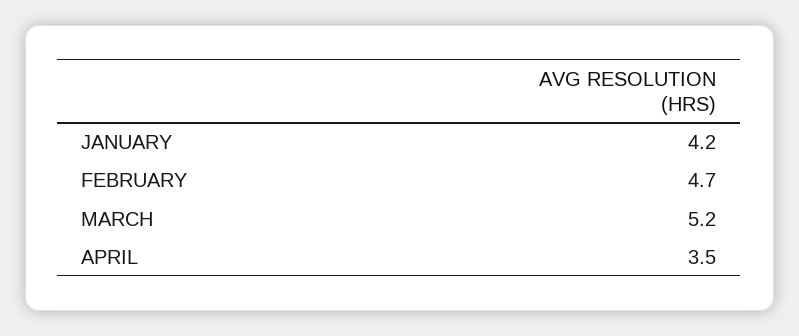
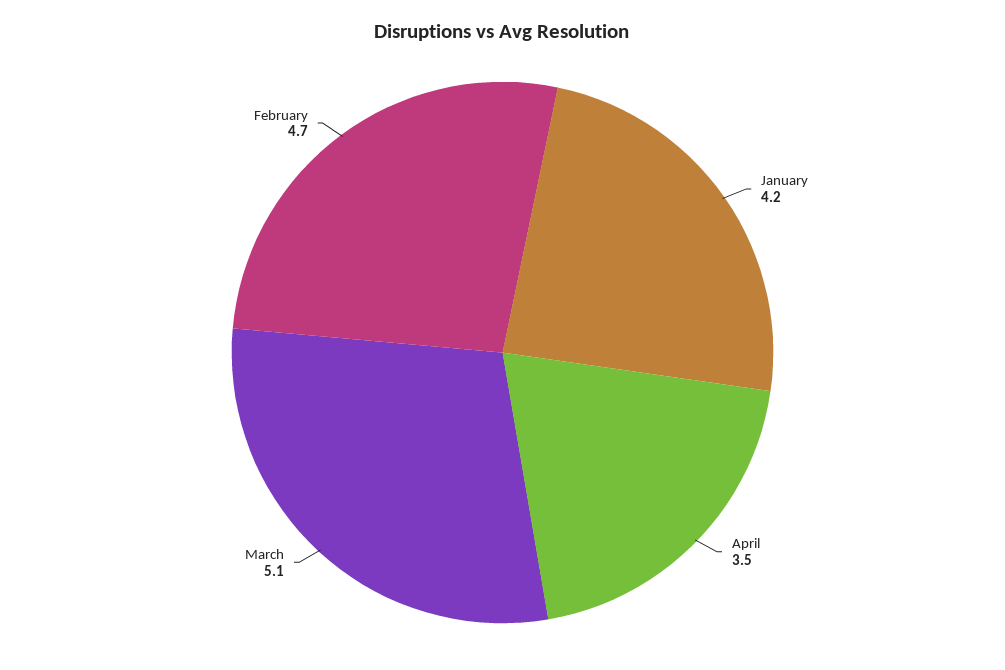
  {
    "JANUARY": 4.2,
    "FEBRUARY": 4.7,
-   "MARCH": 5.2,
+   "MARCH": 5.1,
    "APRIL": 3.5
  }

